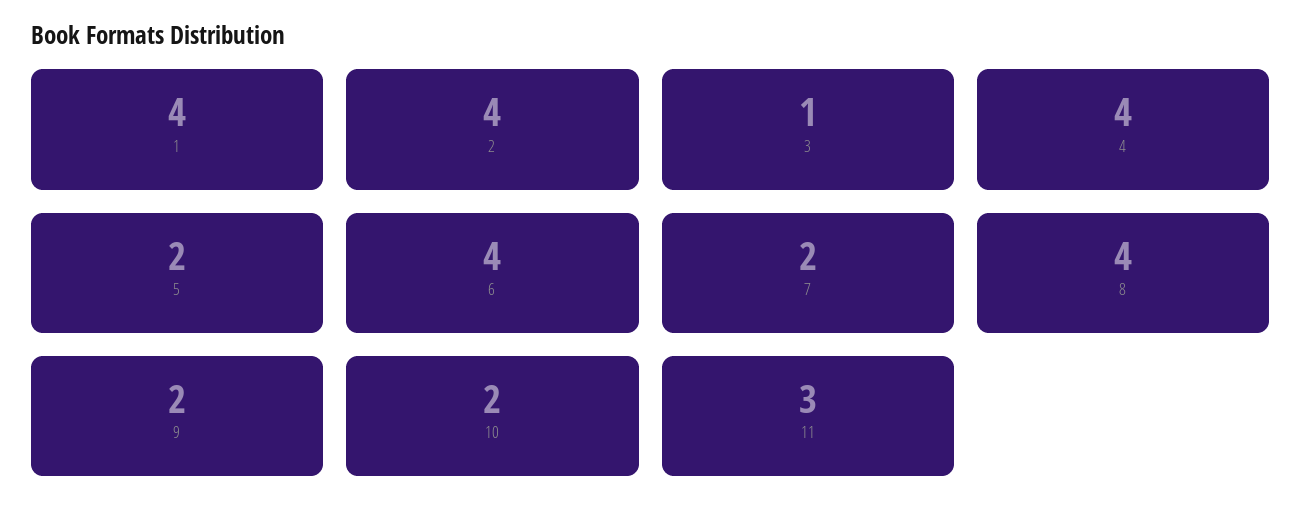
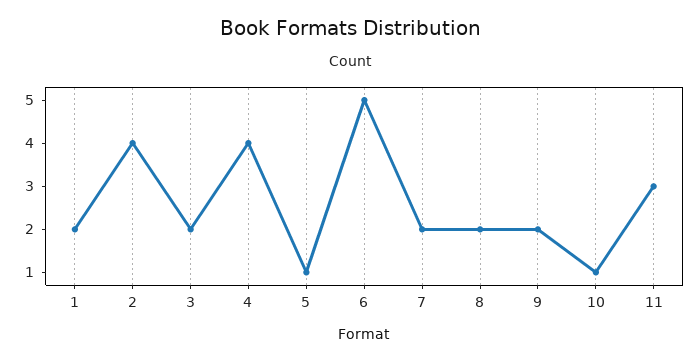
  {
-   "1": 4,
+   "1": 2,
    "2": 4,
-   "3": 1,
+   "3": 2,
    "4": 4,
-   "5": 2,
+   "5": 1,
-   "6": 4,
+   "6": 5,
    "7": 2,
-   "8": 4,
+   "8": 2,
    "9": 2,
-   "10": 2,
+   "10": 1,
    "11": 3
  }

